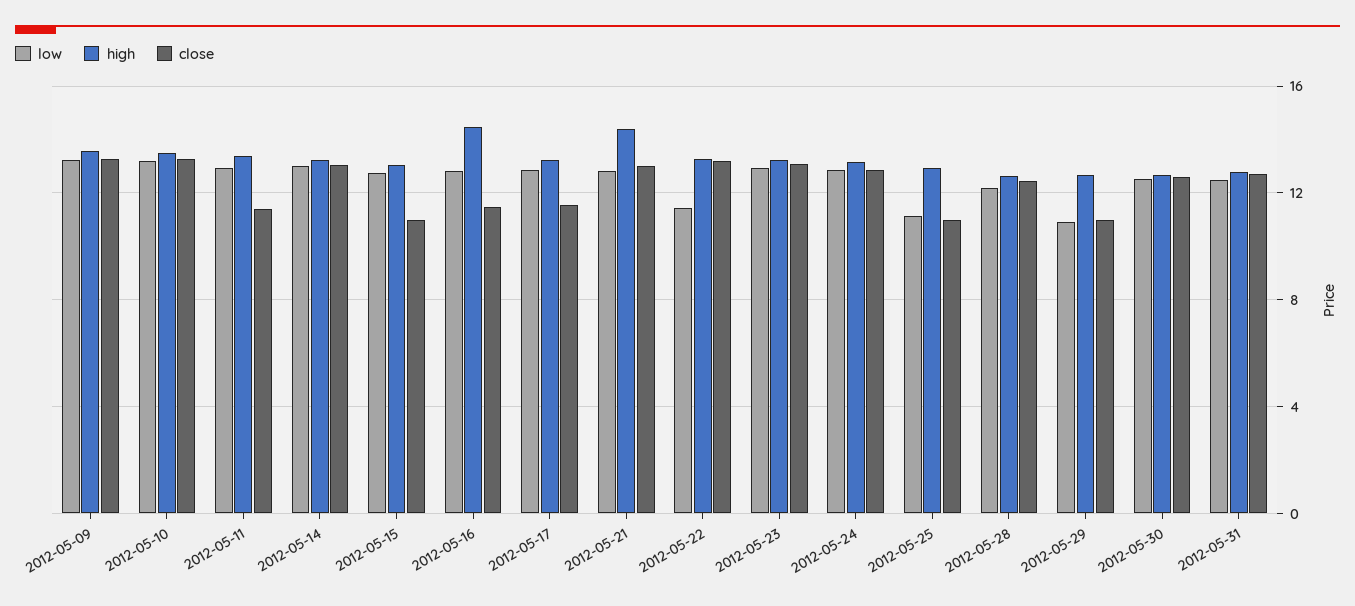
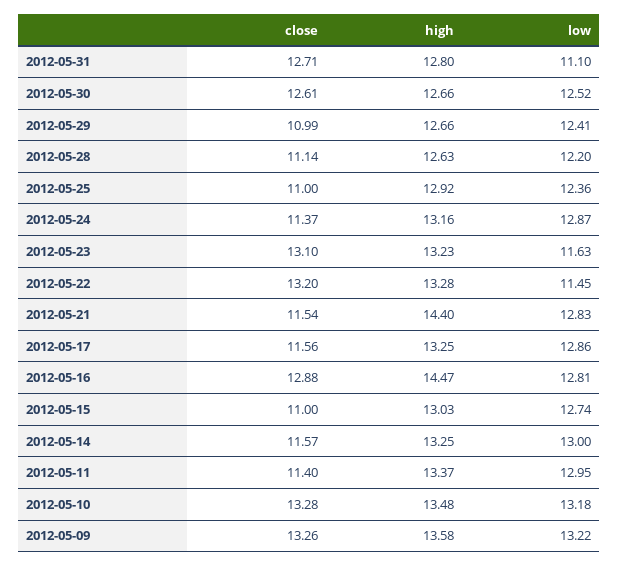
  {
    "low": {
      "2012-05-09": 13.22,
      "2012-05-10": 13.18,
      "2012-05-11": 12.95,
      "2012-05-14": 13,
      "2012-05-15": 12.74,
      "2012-05-16": 12.81,
      "2012-05-17": 12.86,
      "2012-05-21": 12.83,
      "2012-05-22": 11.45,
-     "2012-05-23": 13,
+     "2012-05-23": 11.63,
      "2012-05-24": 12.87,
-     "2012-05-25": 11,
+     "2012-05-25": 12.36,
      "2012-05-28": 12.2,
-     "2012-05-29": 11,
+     "2012-05-29": 12.41,
      "2012-05-30": 12.52,
-     "2012-05-31": 12.5
+     "2012-05-31": 11.1
    },
    "high": {
      "2012-05-09": 13.58,
      "2012-05-10": 13.48,
      "2012-05-11": 13.37,
      "2012-05-14": 13.25,
      "2012-05-15": 13.03,
      "2012-05-16": 14.47,
      "2012-05-17": 13.25,
      "2012-05-21": 14.4,
      "2012-05-22": 13.28,
      "2012-05-23": 13.23,
      "2012-05-24": 13.16,
      "2012-05-25": 12.92,
      "2012-05-28": 12.63,
      "2012-05-29": 12.66,
      "2012-05-30": 12.66,
      "2012-05-31": 12.8
    },
    "close": {
      "2012-05-09": 13.26,
      "2012-05-10": 13.28,
      "2012-05-11": 11.4,
-     "2012-05-14": 13,
+     "2012-05-14": 11.57,
      "2012-05-15": 11,
-     "2012-05-16": 11.5,
+     "2012-05-16": 12.88,
      "2012-05-17": 11.56,
-     "2012-05-21": 13,
+     "2012-05-21": 11.54,
      "2012-05-22": 13.2,
      "2012-05-23": 13.1,
-     "2012-05-24": 13,
+     "2012-05-24": 11.37,
      "2012-05-25": 11,
-     "2012-05-28": 12.5,
+     "2012-05-28": 11.14,
      "2012-05-29": 10.99,
      "2012-05-30": 12.61,
      "2012-05-31": 12.71
    }
  }

